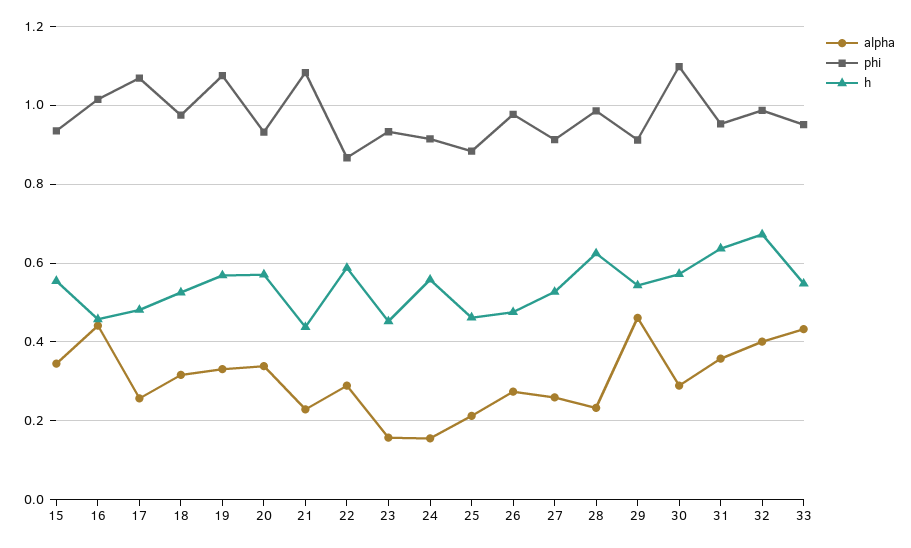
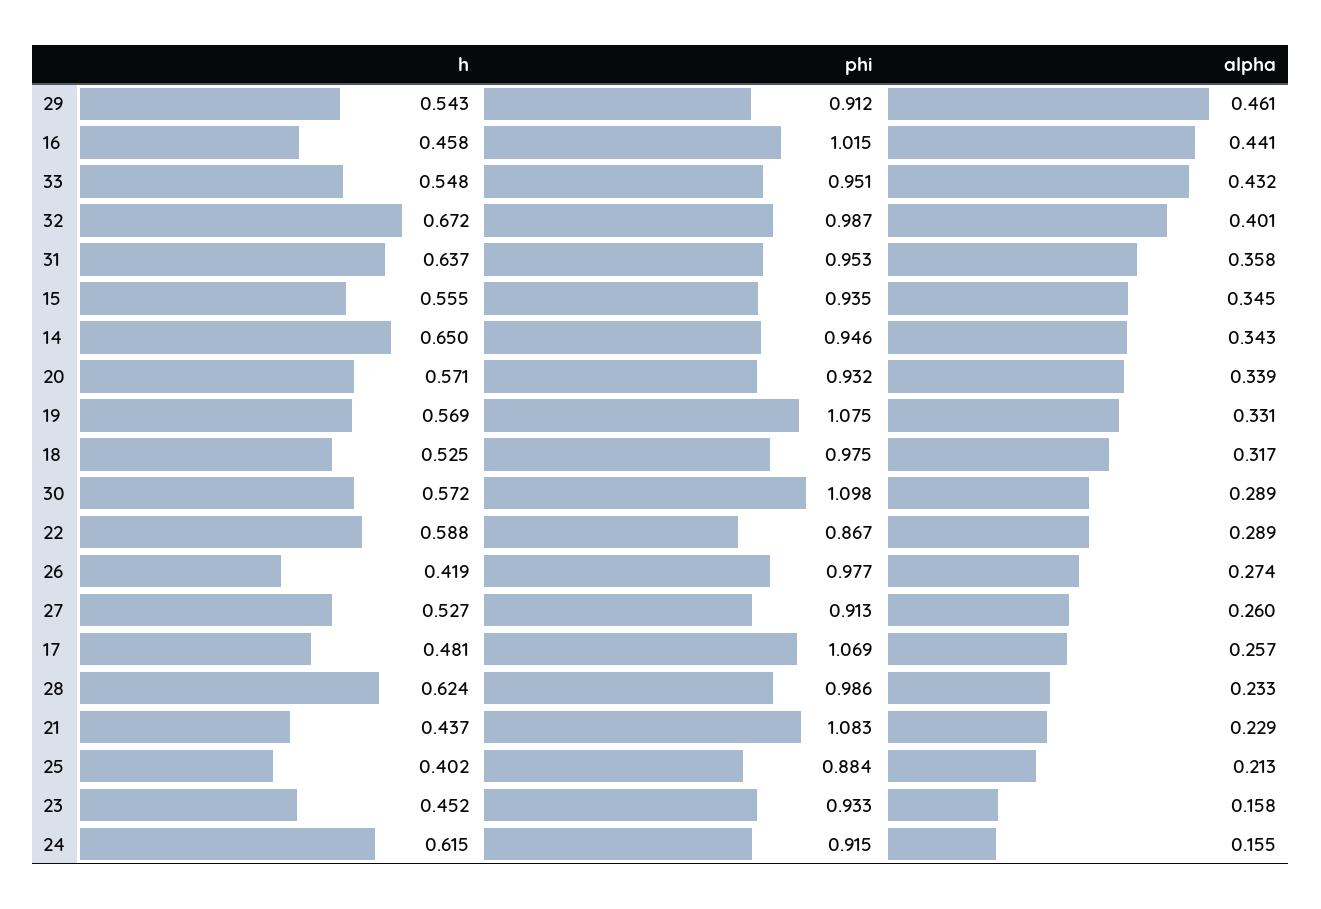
  {
    "alpha": {
      "15": 0.345,
      "16": 0.441,
      "17": 0.257,
      "18": 0.317,
      "19": 0.331,
      "20": 0.339,
      "21": 0.229,
      "22": 0.289,
      "23": 0.158,
      "24": 0.155,
      "25": 0.213,
      "26": 0.274,
      "27": 0.26,
      "28": 0.233,
      "29": 0.461,
      "30": 0.289,
      "31": 0.358,
      "32": 0.401,
-     "33": 0.432
+     "33": 0.432,
+     "14": 0.343
    },
    "phi": {
      "15": 0.935,
      "16": 1.015,
      "17": 1.069,
      "18": 0.975,
      "19": 1.075,
      "20": 0.932,
      "21": 1.083,
      "22": 0.867,
      "23": 0.933,
      "24": 0.915,
      "25": 0.884,
      "26": 0.977,
      "27": 0.913,
      "28": 0.986,
      "29": 0.912,
      "30": 1.098,
      "31": 0.953,
      "32": 0.987,
-     "33": 0.951
+     "33": 0.951,
+     "14": 0.946
    },
    "h": {
      "15": 0.555,
      "16": 0.458,
      "17": 0.481,
      "18": 0.525,
      "19": 0.569,
      "20": 0.571,
      "21": 0.437,
      "22": 0.588,
      "23": 0.452,
-     "24": 0.56,
+     "24": 0.615,
-     "25": 0.46,
+     "25": 0.402,
-     "26": 0.48,
+     "26": 0.419,
      "27": 0.527,
      "28": 0.624,
      "29": 0.543,
      "30": 0.572,
      "31": 0.637,
      "32": 0.672,
-     "33": 0.548
+     "33": 0.548,
+     "14": 0.65
    }
  }

